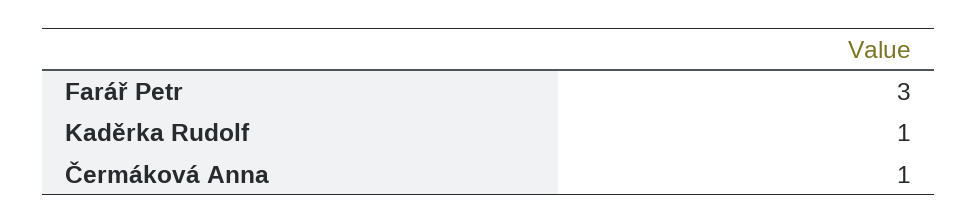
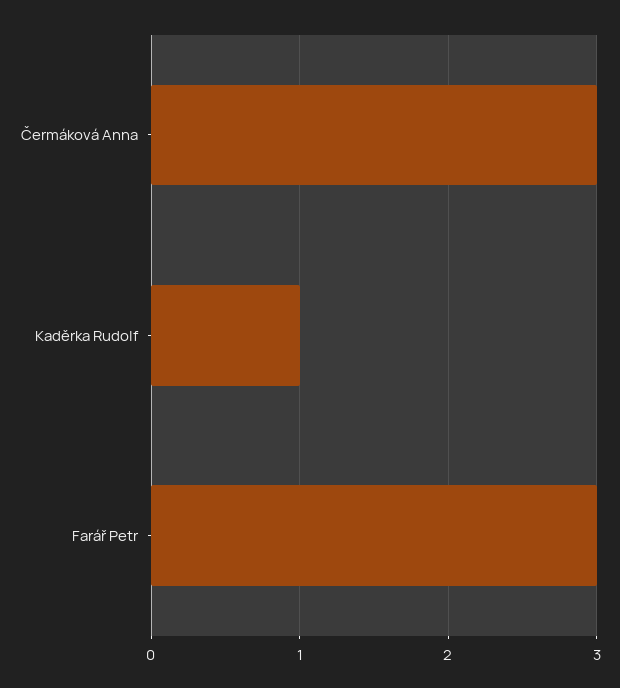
  {
    "Farář Petr": 3,
    "Kaděrka Rudolf": 1,
-   "Čermáková Anna": 1
+   "Čermáková Anna": 3
  }

